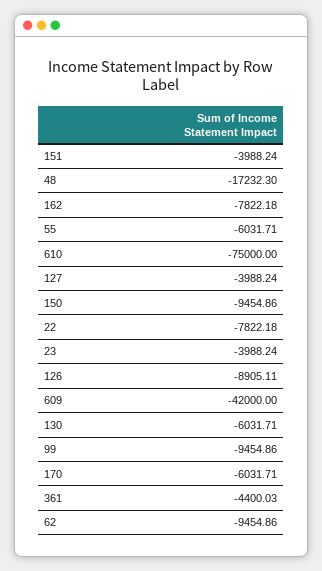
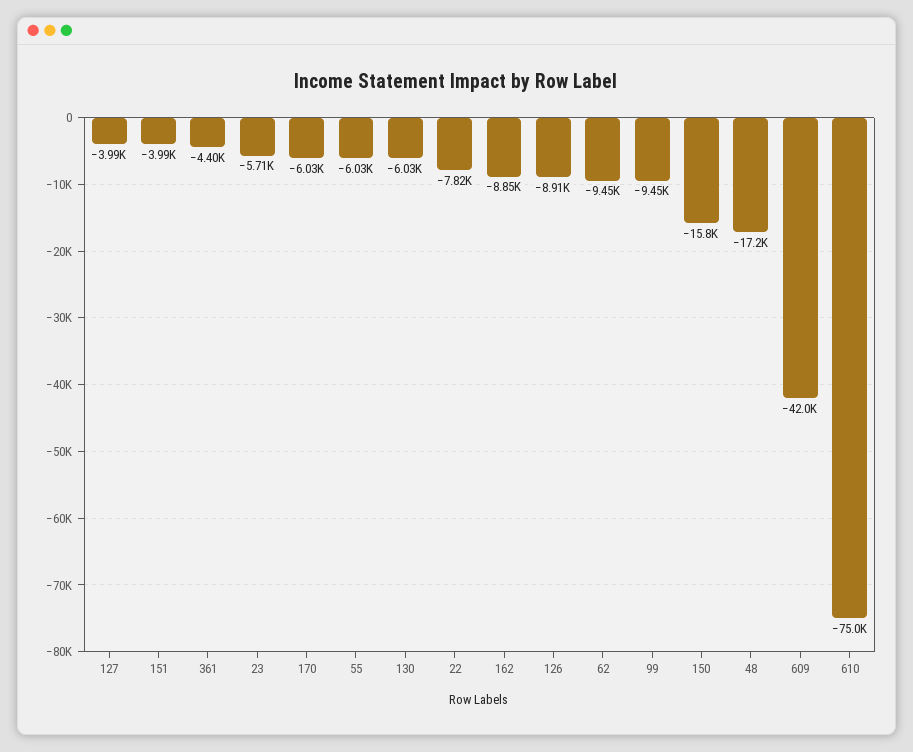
  {
    "151": -3988.24,
    "48": -17232.3,
-   "162": -7822.18,
+   "162": -8850,
    "55": -6031.71,
    "610": -75000,
    "127": -3988.24,
-   "150": -9454.86,
+   "150": -15800,
    "22": -7822.18,
-   "23": -3988.24,
+   "23": -5710,
    "126": -8905.11,
    "609": -42000,
    "130": -6031.71,
    "99": -9454.86,
    "170": -6031.71,
    "361": -4400.03,
    "62": -9454.86
  }

